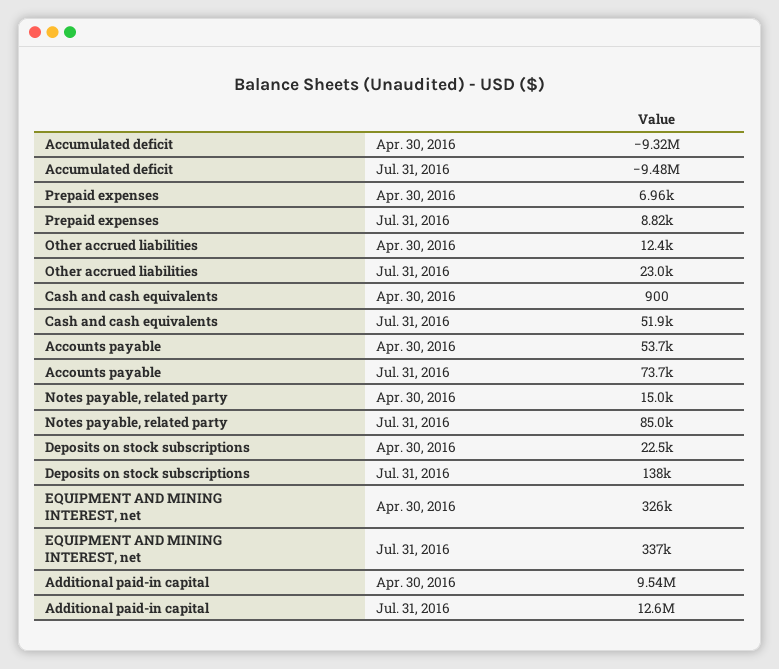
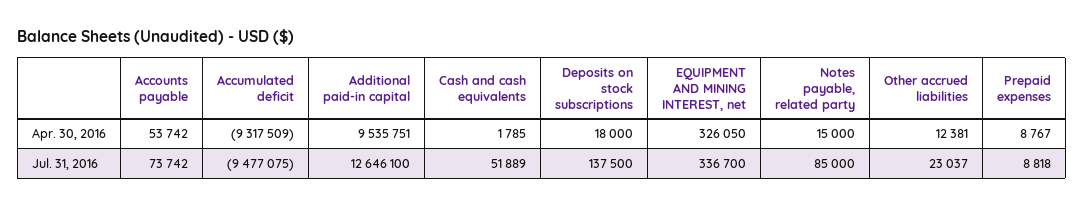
  {
    "Accumulated deficit": {
      "Apr. 30, 2016": -9317509,
      "Jul. 31, 2016": -9477075
    },
    "Prepaid expenses": {
-     "Apr. 30, 2016": 6960,
+     "Apr. 30, 2016": 8767,
      "Jul. 31, 2016": 8818
    },
    "Other accrued liabilities": {
      "Apr. 30, 2016": 12381,
      "Jul. 31, 2016": 23037
    },
    "Cash and cash equivalents": {
-     "Apr. 30, 2016": 900,
+     "Apr. 30, 2016": 1785,
      "Jul. 31, 2016": 51889
    },
    "Accounts payable": {
      "Apr. 30, 2016": 53742,
      "Jul. 31, 2016": 73742
    },
    "Notes payable, related party": {
      "Apr. 30, 2016": 15000,
      "Jul. 31, 2016": 85000
    },
    "Deposits on stock subscriptions": {
-     "Apr. 30, 2016": 22500,
+     "Apr. 30, 2016": 18000,
      "Jul. 31, 2016": 137500
    },
    "EQUIPMENT AND MINING INTEREST, net": {
      "Apr. 30, 2016": 326050,
      "Jul. 31, 2016": 336700
    },
    "Additional paid-in capital": {
      "Apr. 30, 2016": 9535751,
      "Jul. 31, 2016": 12646100
    }
  }

